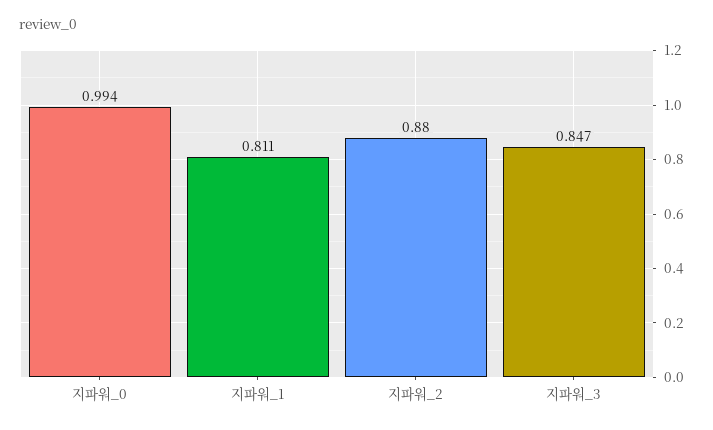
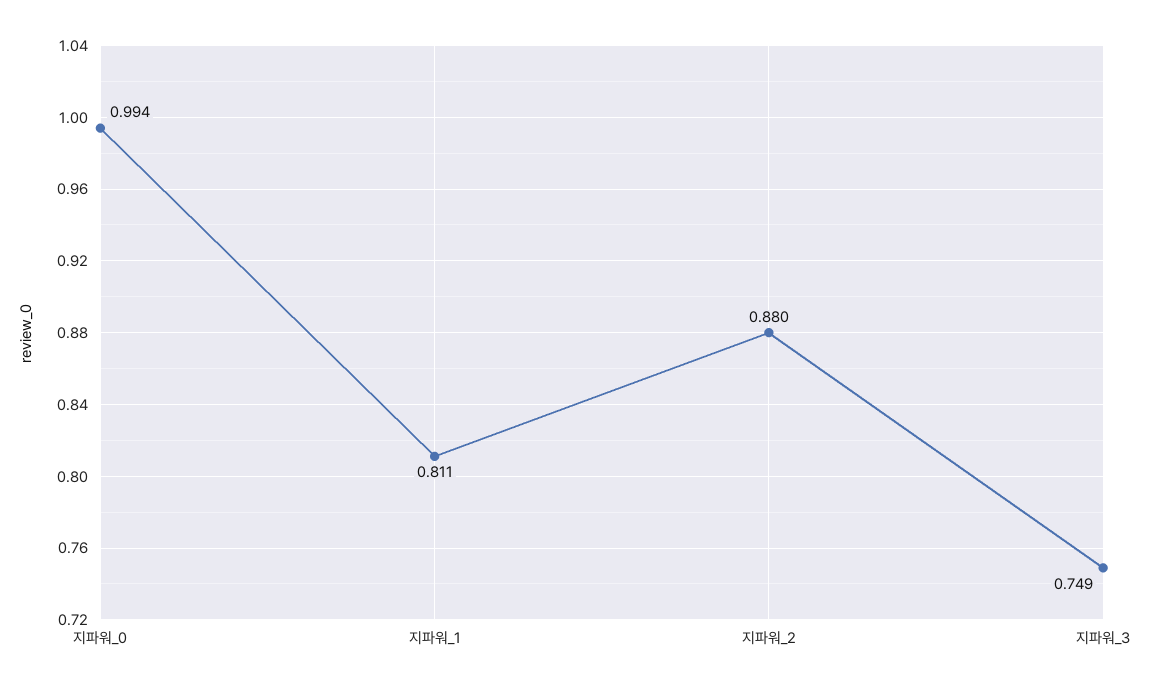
  {
    "지파워_0": 0.994,
    "지파워_1": 0.811,
    "지파워_2": 0.88,
-   "지파워_3": 0.847
+   "지파워_3": 0.749
  }

